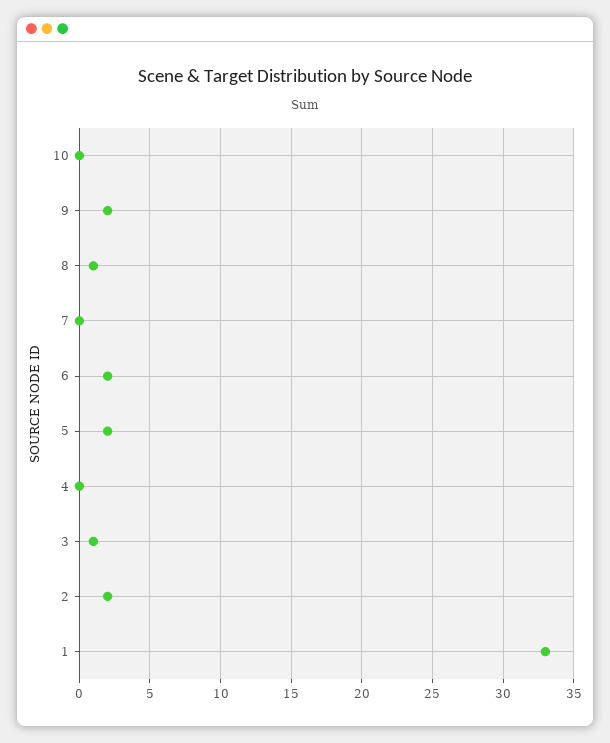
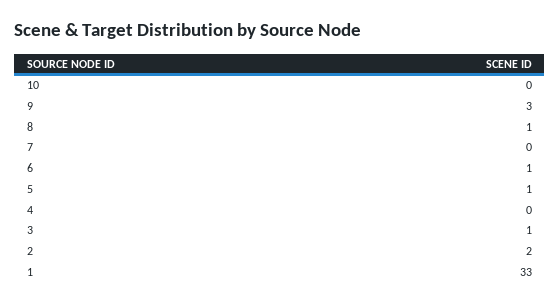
  {
    "10": 0,
-   "9": 2,
+   "9": 3,
    "8": 1,
    "7": 0,
-   "6": 2,
+   "6": 1,
-   "5": 2,
+   "5": 1,
    "4": 0,
    "3": 1,
    "2": 2,
    "1": 33
  }

